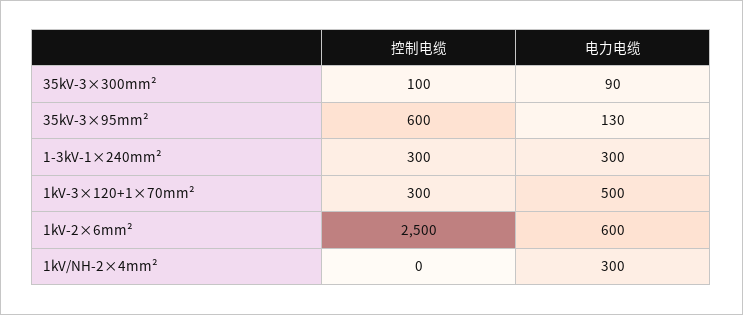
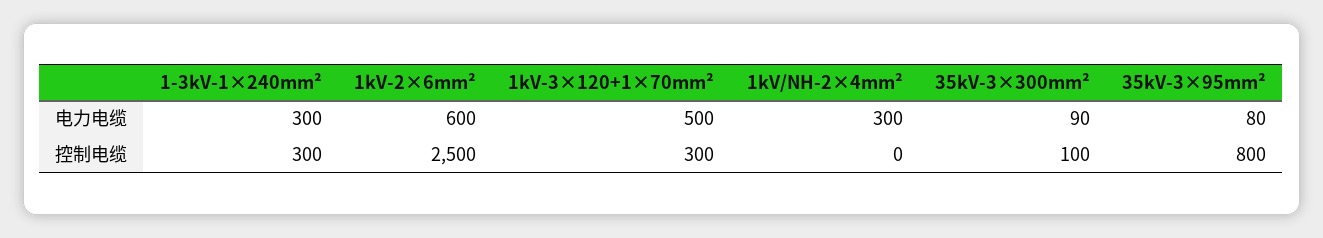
  {
    "控制电缆": {
      "35kV-3×300mm²": 100,
-     "35kV-3×95mm²": 600,
+     "35kV-3×95mm²": 800,
      "1-3kV-1×240mm²": 300,
      "1kV-3×120+1×70mm²": 300,
      "1kV-2×6mm²": 2500,
      "1kV/NH-2×4mm²": 0
    },
    "电力电缆": {
      "35kV-3×300mm²": 90,
-     "35kV-3×95mm²": 130,
+     "35kV-3×95mm²": 80,
      "1-3kV-1×240mm²": 300,
      "1kV-3×120+1×70mm²": 500,
      "1kV-2×6mm²": 600,
      "1kV/NH-2×4mm²": 300
    }
  }

